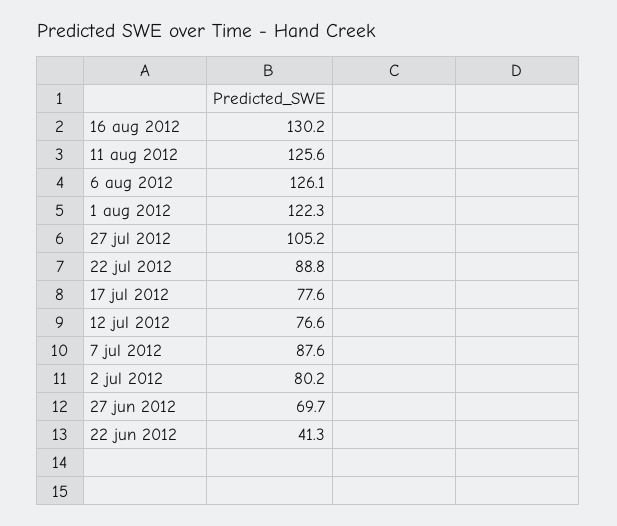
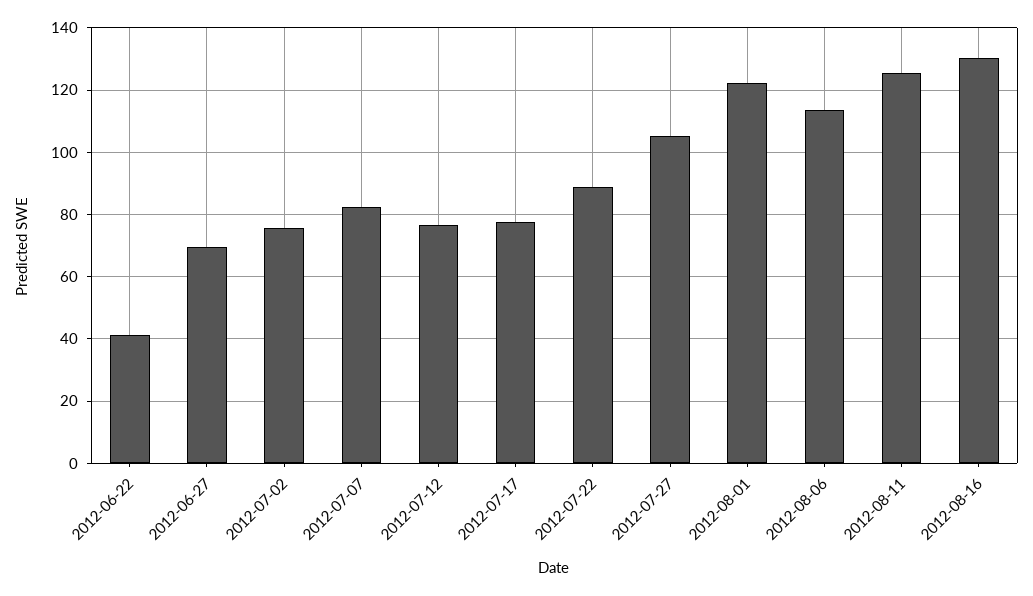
  {
    "16 aug 2012": 130.2,
    "11 aug 2012": 125.6,
-   "6 aug 2012": 126.1,
+   "6 aug 2012": 114,
    "1 aug 2012": 122.3,
    "27 jul 2012": 105.2,
    "22 jul 2012": 88.8,
    "17 jul 2012": 77.6,
    "12 jul 2012": 76.6,
-   "7 jul 2012": 87.6,
+   "7 jul 2012": 82,
-   "2 jul 2012": 80.2,
+   "2 jul 2012": 76,
    "27 jun 2012": 69.7,
    "22 jun 2012": 41.3
  }

